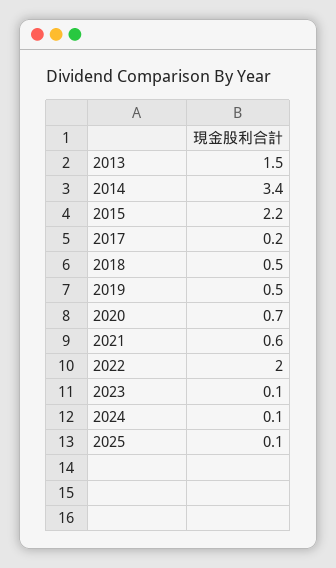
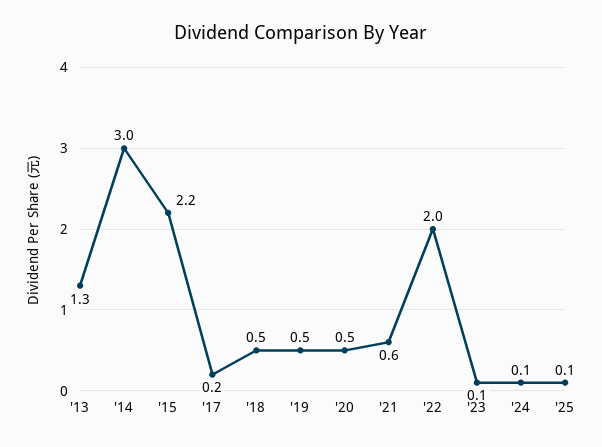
  {
-   "2013": 1.5,
+   "2013": 1.3,
-   "2014": 3.4,
+   "2014": 3,
    "2015": 2.2,
    "2017": 0.2,
    "2018": 0.5,
    "2019": 0.5,
-   "2020": 0.7,
+   "2020": 0.5,
    "2021": 0.6,
    "2022": 2,
    "2023": 0.1,
    "2024": 0.1,
    "2025": 0.1
  }

